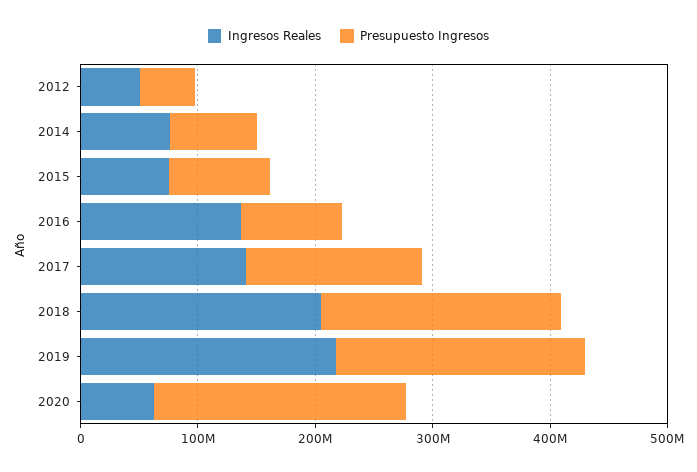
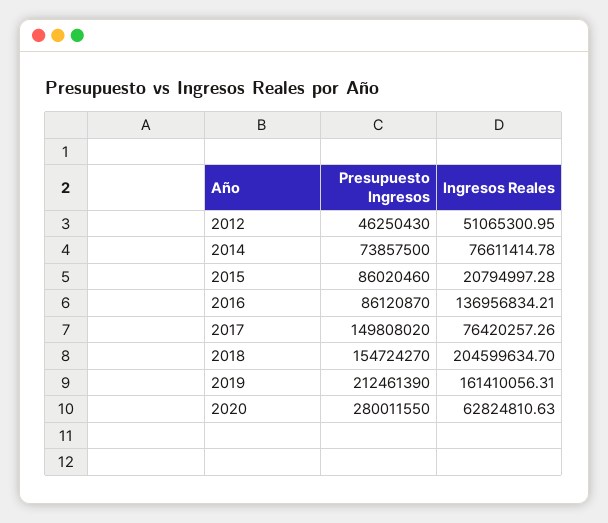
  {
    "Ingresos Reales": {
      "2012": 51065300.95,
      "2014": 76611414.78,
-     "2015": 80000000,
+     "2015": 20794997.28,
      "2016": 136956834.21,
-     "2017": 140000000,
+     "2017": 76420257.26,
      "2018": 204599634.7,
-     "2019": 220000000,
+     "2019": 161410056.31,
      "2020": 62824810.63
    },
    "Presupuesto Ingresos": {
      "2012": 46250430,
      "2014": 73857500,
      "2015": 86020460,
      "2016": 86120870,
      "2017": 149808020,
-     "2018": 200000000,
+     "2018": 154724270,
      "2019": 212461390,
-     "2020": 220000000
+     "2020": 280011550
    }
  }

